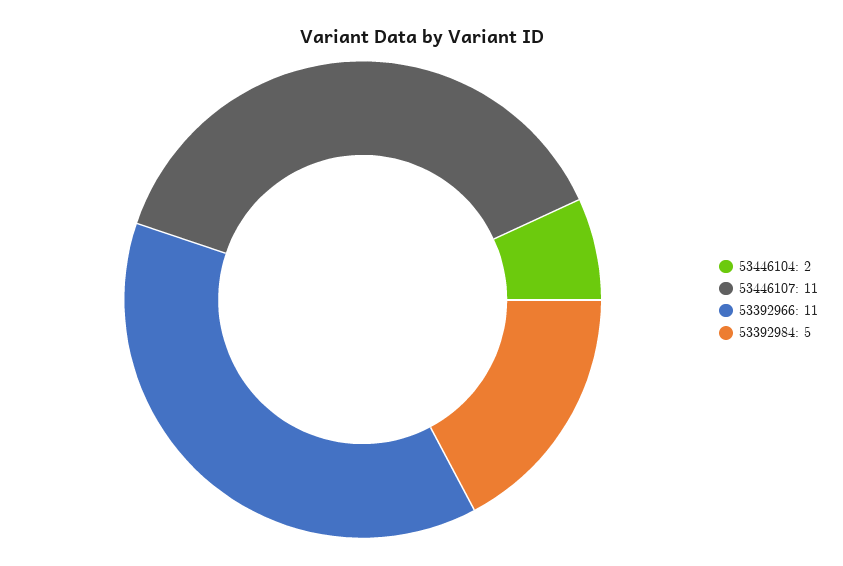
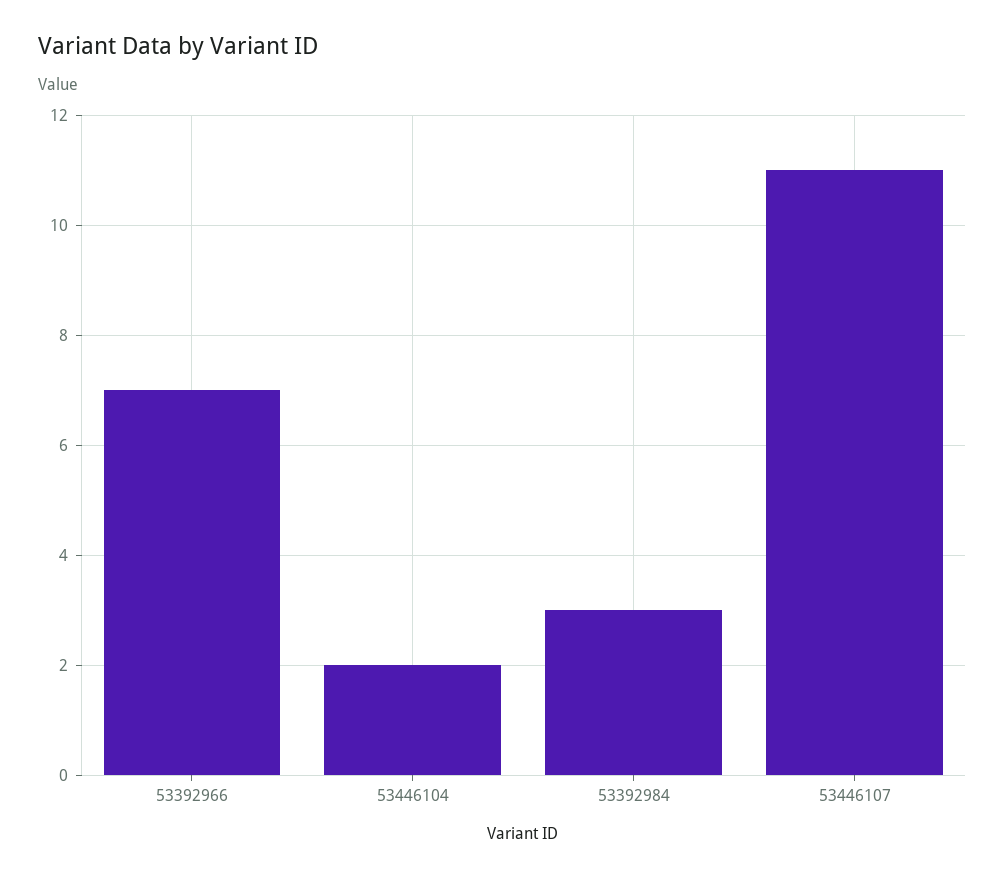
  {
    "53446104": 2,
    "53446107": 11,
-   "53392966": 11,
+   "53392966": 7,
-   "53392984": 5
+   "53392984": 3
  }

